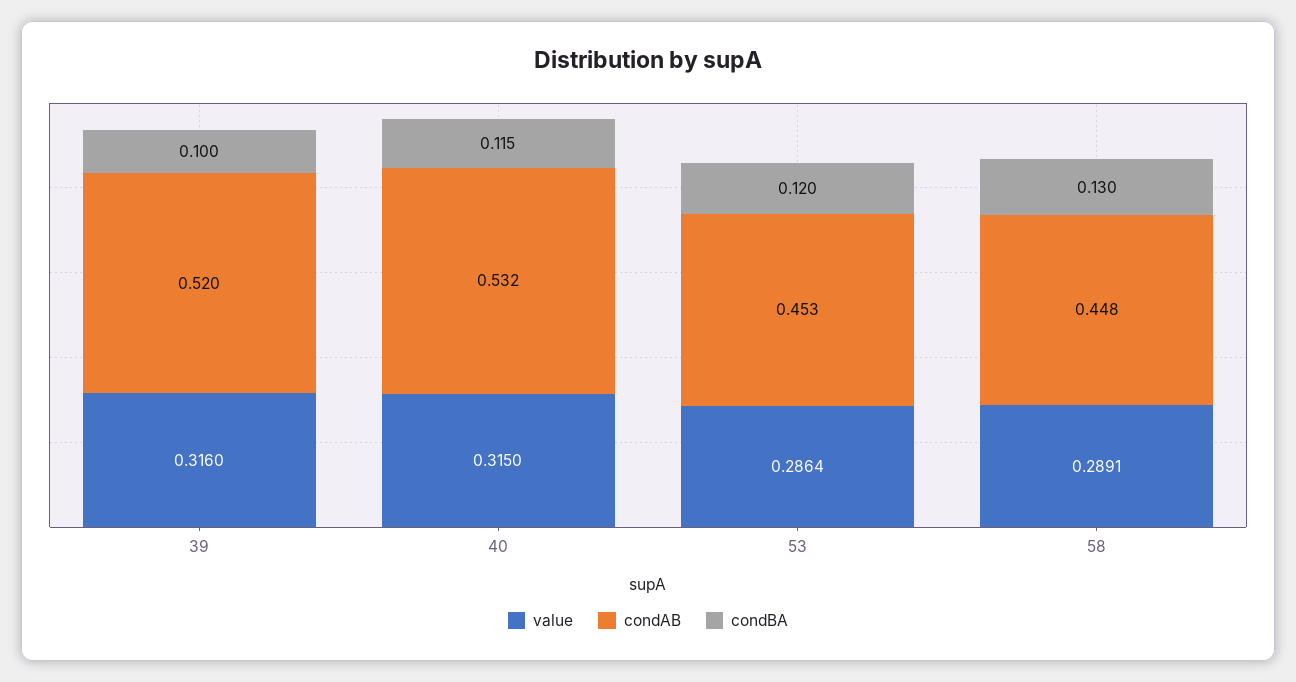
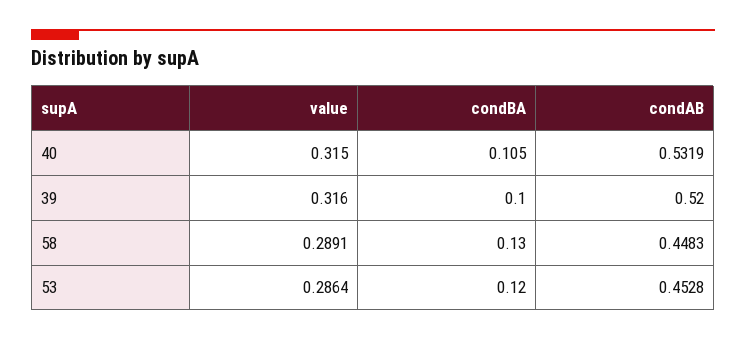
  {
    "value": {
      "39": 0.316,
      "40": 0.315,
      "53": 0.2864,
      "58": 0.2891
    },
    "condAB": {
      "39": 0.52,
      "40": 0.5319,
      "53": 0.4528,
      "58": 0.4483
    },
    "condBA": {
      "39": 0.1,
-     "40": 0.115,
+     "40": 0.105,
      "53": 0.12,
      "58": 0.13
    }
  }

